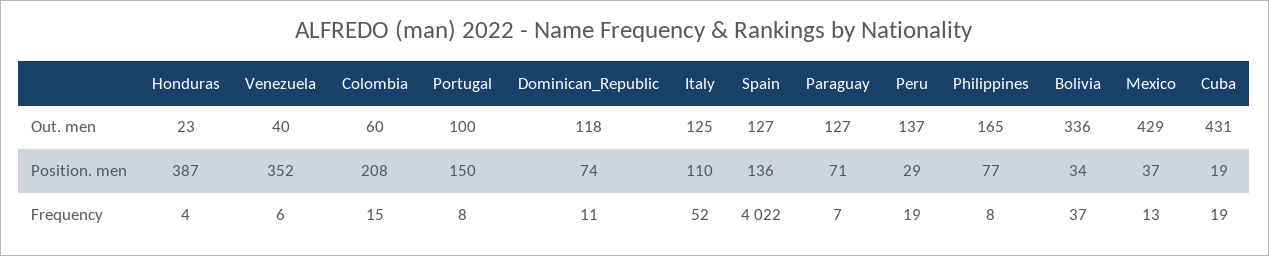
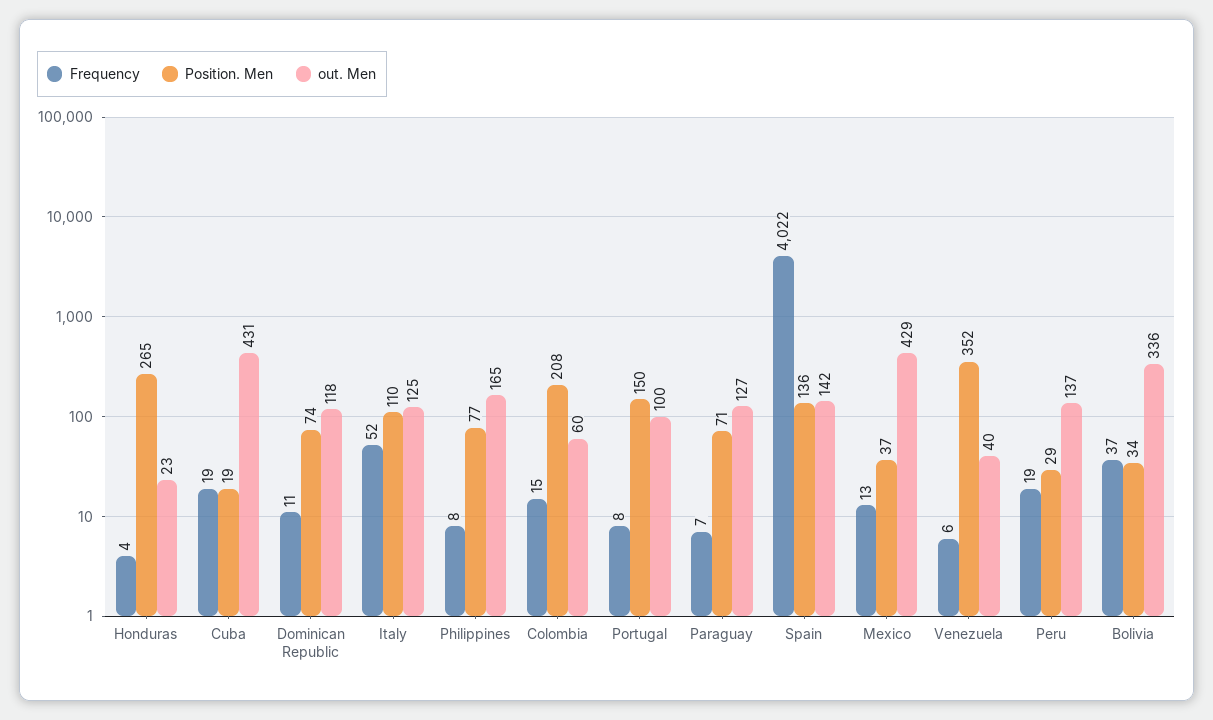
  {
    "Out. men": {
      "Honduras": 23,
      "Venezuela": 40,
      "Colombia": 60,
      "Portugal": 100,
      "Dominican_Republic": 118,
      "Italy": 125,
-     "Spain": 127,
+     "Spain": 142,
      "Paraguay": 127,
      "Peru": 137,
      "Philippines": 165,
      "Bolivia": 336,
      "Mexico": 429,
      "Cuba": 431
    },
    "Position. men": {
-     "Honduras": 387,
+     "Honduras": 265,
      "Venezuela": 352,
      "Colombia": 208,
      "Portugal": 150,
      "Dominican_Republic": 74,
      "Italy": 110,
      "Spain": 136,
      "Paraguay": 71,
      "Peru": 29,
      "Philippines": 77,
      "Bolivia": 34,
      "Mexico": 37,
      "Cuba": 19
    },
    "Frequency": {
      "Honduras": 4,
      "Venezuela": 6,
      "Colombia": 15,
      "Portugal": 8,
      "Dominican_Republic": 11,
      "Italy": 52,
      "Spain": 4022,
      "Paraguay": 7,
      "Peru": 19,
      "Philippines": 8,
      "Bolivia": 37,
      "Mexico": 13,
      "Cuba": 19
    }
  }

